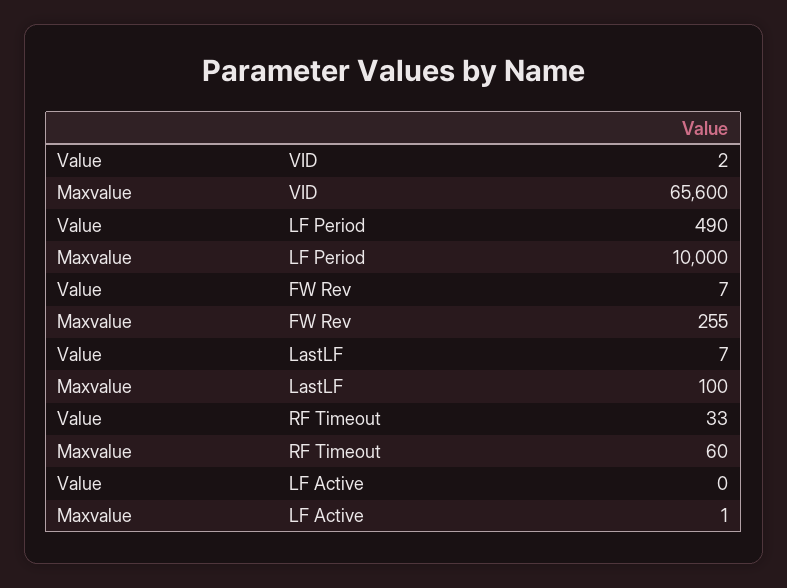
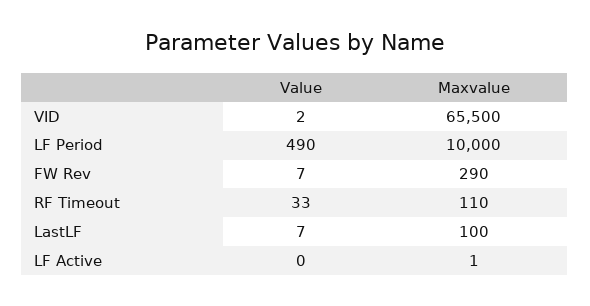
  {
    "Value": {
      "VID": 2,
      "LF Period": 490,
      "FW Rev": 7,
      "LastLF": 7,
      "RF Timeout": 33,
      "LF Active": 0
    },
    "Maxvalue": {
-     "VID": 65600,
+     "VID": 65500,
      "LF Period": 10000,
-     "FW Rev": 255,
+     "FW Rev": 290,
      "LastLF": 100,
-     "RF Timeout": 60,
+     "RF Timeout": 110,
      "LF Active": 1
    }
  }

